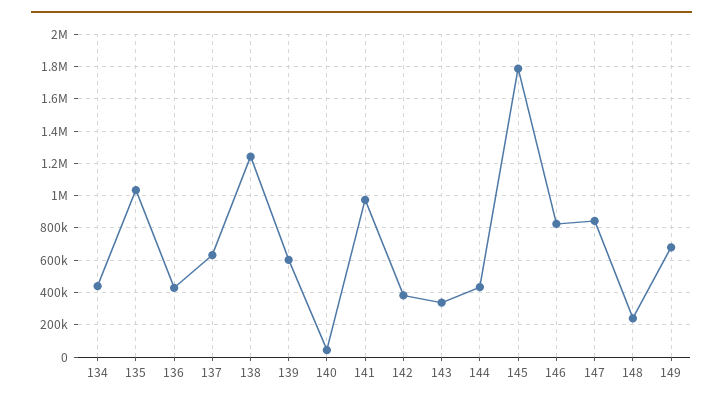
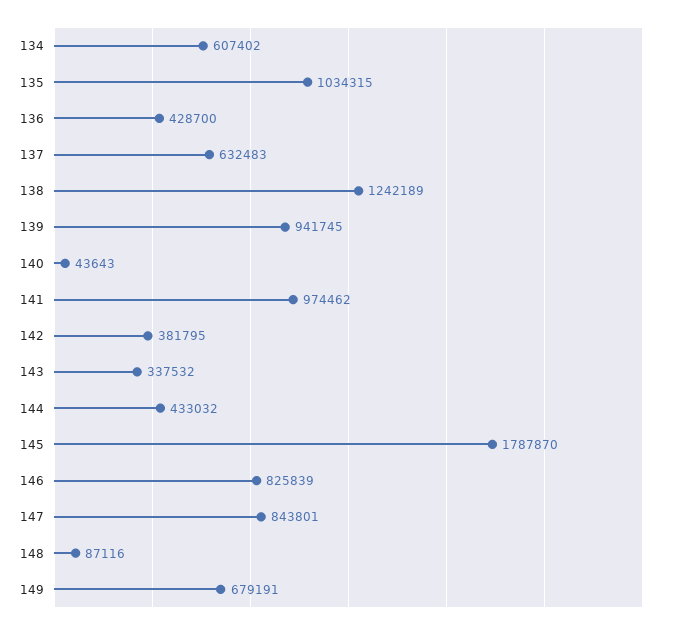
  {
-   "134": 450000,
+   "134": 607402,
    "135": 1034315,
    "136": 428700,
    "137": 632483,
    "138": 1242189,
-   "139": 600000,
+   "139": 941745,
    "140": 43643,
    "141": 974462,
    "142": 381795,
    "143": 337532,
    "144": 433032,
    "145": 1787870,
    "146": 825839,
    "147": 843801,
-   "148": 250000,
+   "148": 87116,
    "149": 679191
  }

